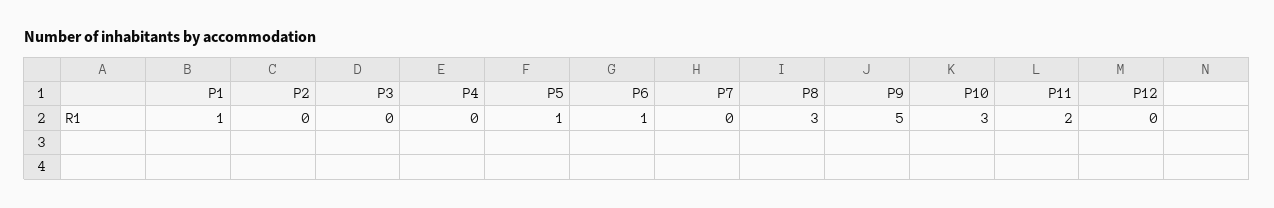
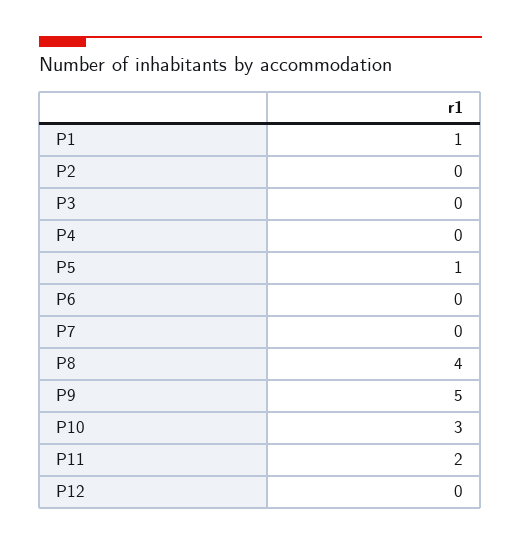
  {
    "P1": 1,
    "P2": 0,
    "P3": 0,
    "P4": 0,
    "P5": 1,
-   "P6": 1,
+   "P6": 0,
    "P7": 0,
-   "P8": 3,
+   "P8": 4,
    "P9": 5,
    "P10": 3,
    "P11": 2,
    "P12": 0
  }

